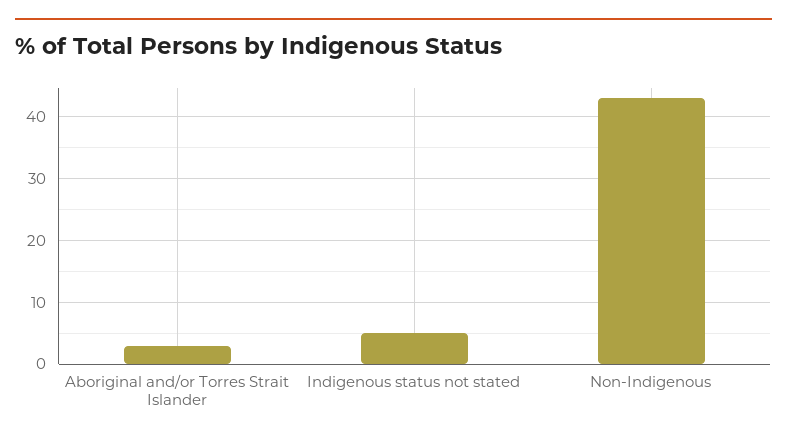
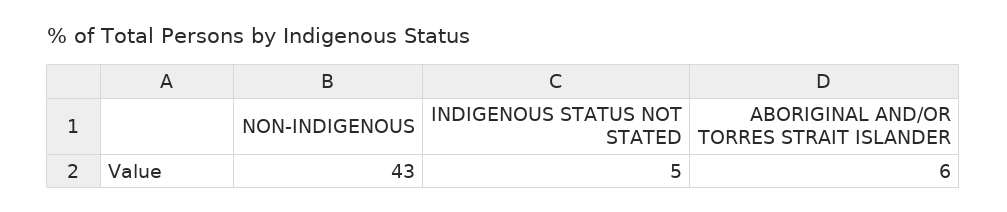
  {
-   "Aboriginal and/or Torres Strait Islander": 3,
+   "Aboriginal and/or Torres Strait Islander": 6,
    "Indigenous status not stated": 5,
    "Non-Indigenous": 43
  }

